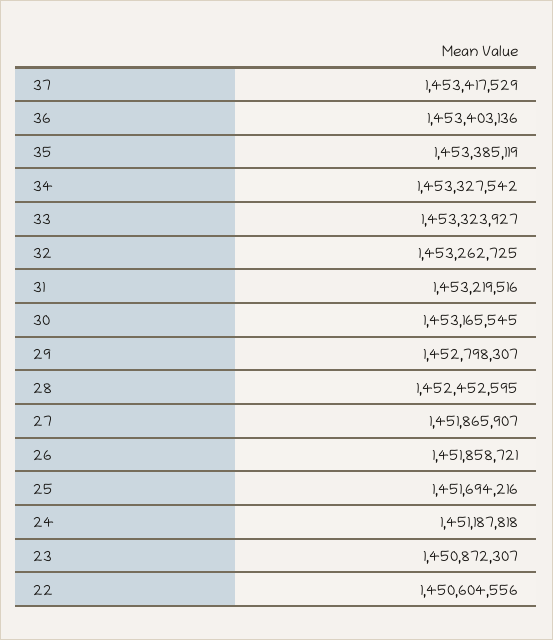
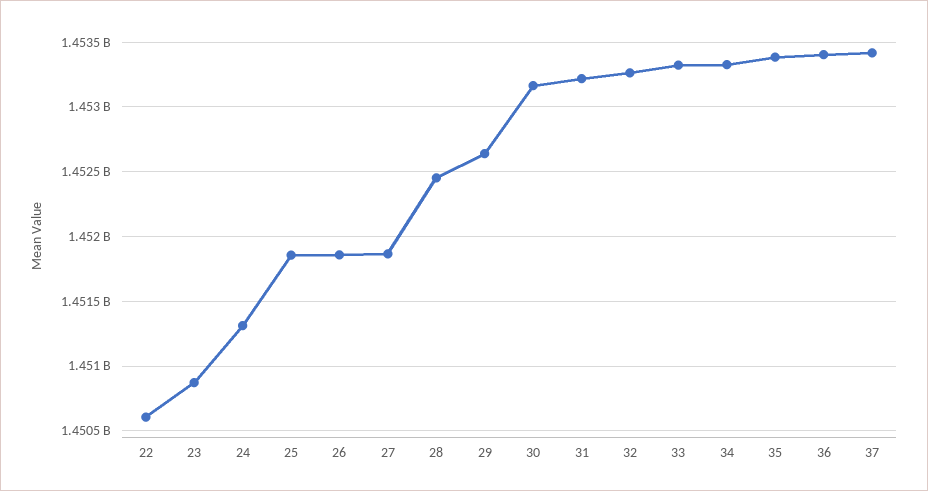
  {
    "37": 1453417529,
    "36": 1453403136,
    "35": 1453385119,
    "34": 1453327542,
    "33": 1453323927,
    "32": 1453262725,
    "31": 1453219516,
    "30": 1453165545,
-   "29": 1452798307,
+   "29": 1452650000,
    "28": 1452452595,
    "27": 1451865907,
    "26": 1451858721,
-   "25": 1451694216,
+   "25": 1451850000,
-   "24": 1451187818,
+   "24": 1451300000,
    "23": 1450872307,
    "22": 1450604556
  }

